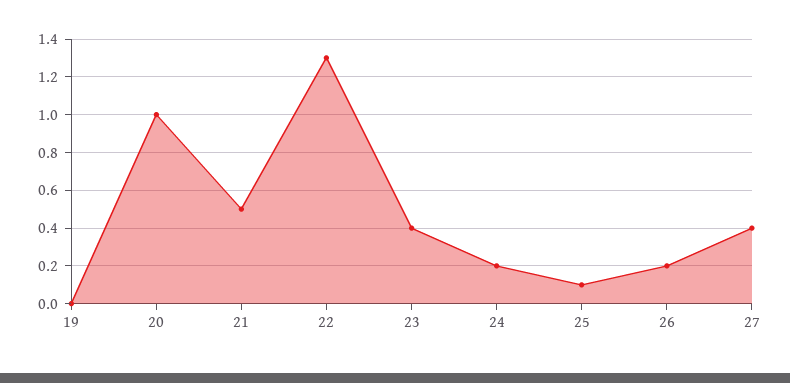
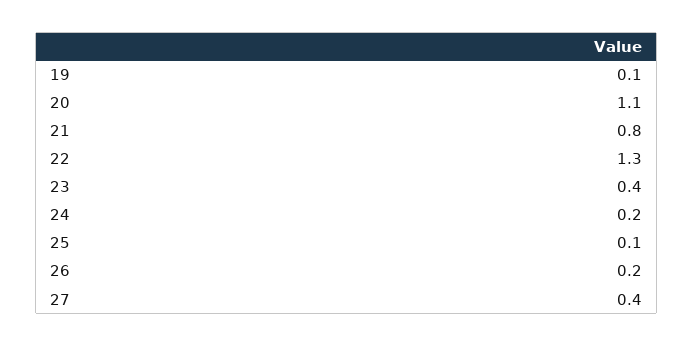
  {
-   "19": 0,
+   "19": 0.1,
-   "20": 1,
+   "20": 1.1,
-   "21": 0.5,
+   "21": 0.8,
    "22": 1.3,
    "23": 0.4,
    "24": 0.2,
    "25": 0.1,
    "26": 0.2,
    "27": 0.4
  }

